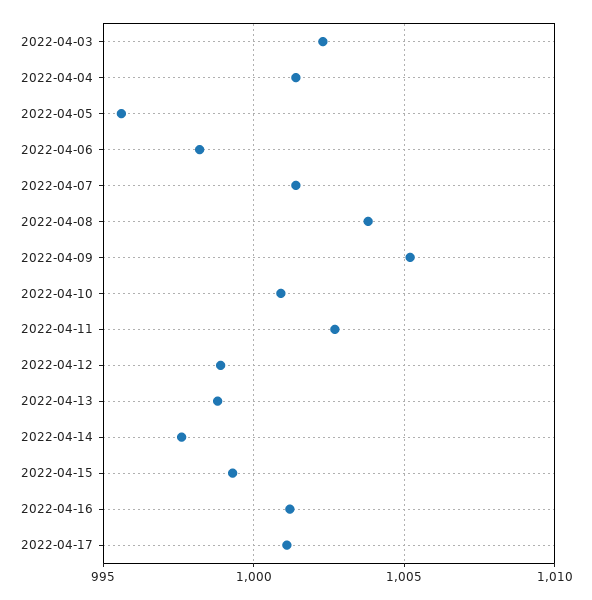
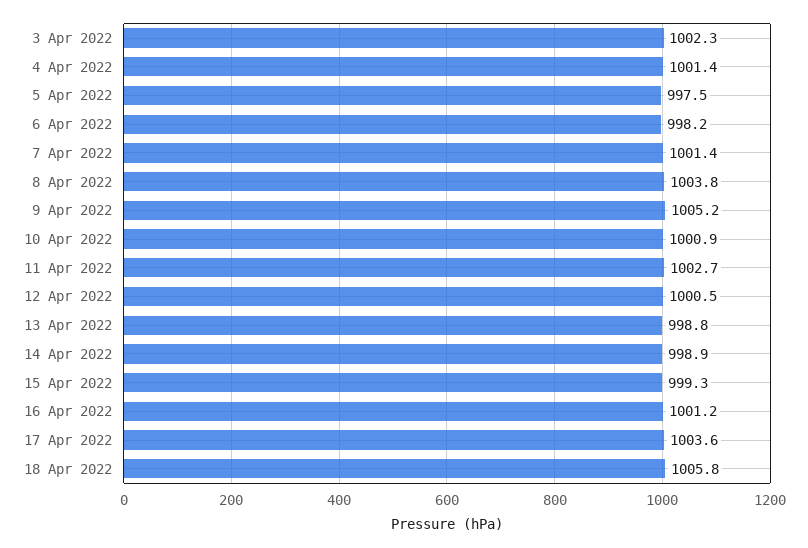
  {
    "2022-04-03": 1002.3,
    "2022-04-04": 1001.4,
-   "2022-04-05": 995.5,
+   "2022-04-05": 997.5,
    "2022-04-06": 998.2,
    "2022-04-07": 1001.4,
    "2022-04-08": 1003.8,
    "2022-04-09": 1005.2,
    "2022-04-10": 1000.9,
    "2022-04-11": 1002.7,
-   "2022-04-12": 999,
+   "2022-04-12": 1000.5,
    "2022-04-13": 998.8,
-   "2022-04-14": 997.5,
+   "2022-04-14": 998.9,
    "2022-04-15": 999.3,
    "2022-04-16": 1001.2,
-   "2022-04-17": 1001
+   "2022-04-17": 1003.6,
+   "18 Apr 2022": 1005.8
  }

